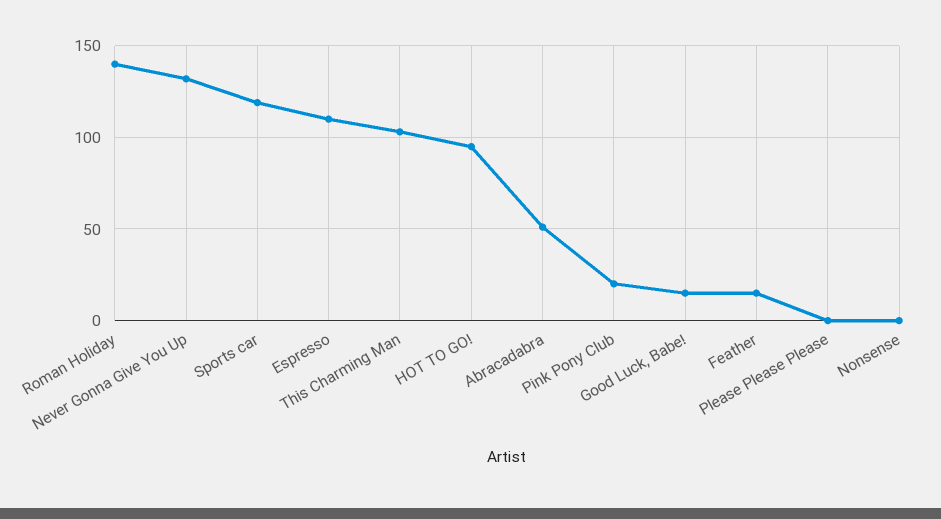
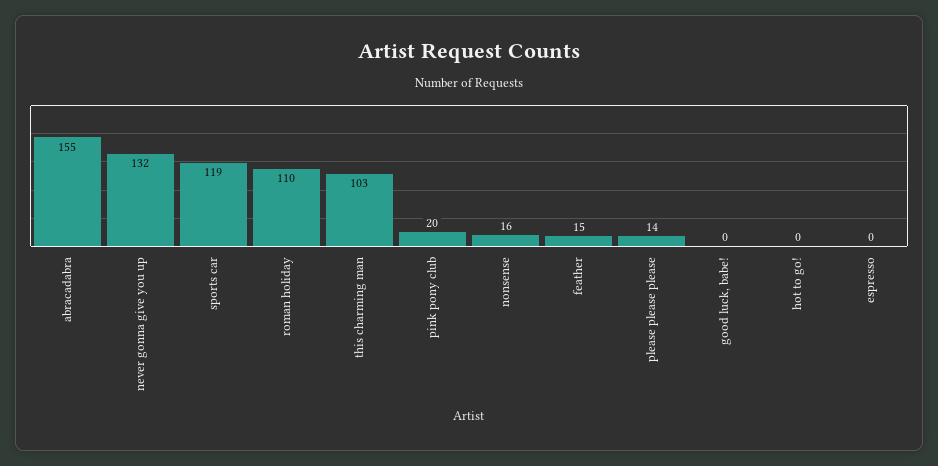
  {
-   "Roman Holiday": 140,
+   "Roman Holiday": 110,
    "Never Gonna Give You Up": 132,
    "Sports car": 119,
-   "Espresso": 110,
+   "Espresso": 0,
    "This Charming Man": 103,
-   "HOT TO GO!": 95,
+   "HOT TO GO!": 0,
-   "Abracadabra": 50,
+   "Abracadabra": 155,
    "Pink Pony Club": 20,
-   "Good Luck, Babe!": 15,
+   "Good Luck, Babe!": 0,
    "Feather": 15,
-   "Please Please Please": 0,
+   "Please Please Please": 14,
-   "Nonsense": 0
+   "Nonsense": 16
  }

